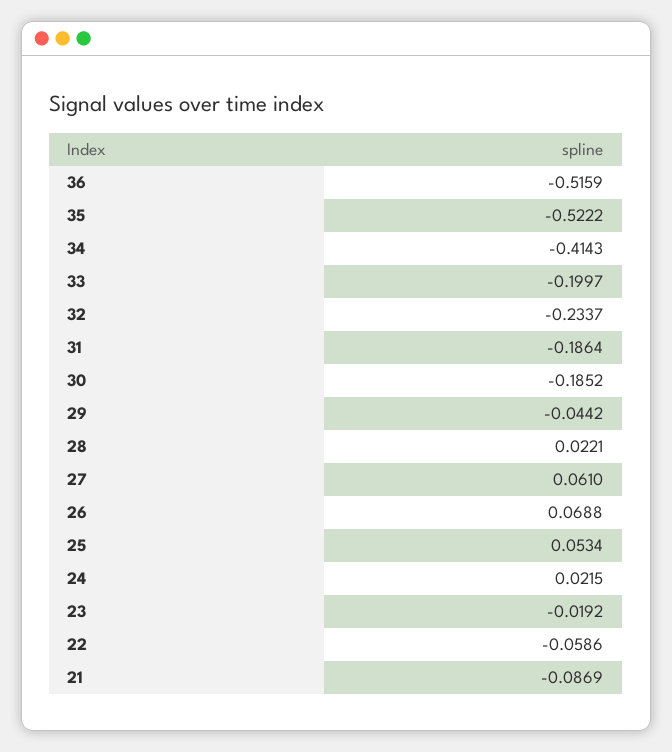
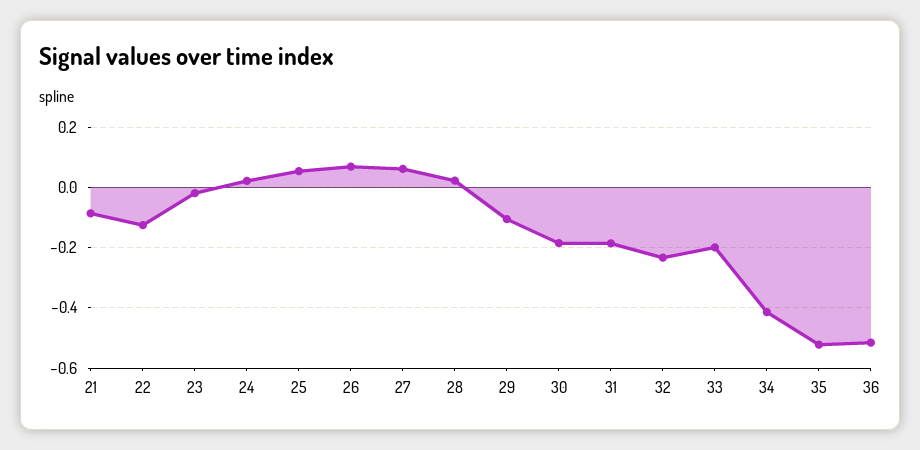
  {
    "36": -0.5159,
    "35": -0.5222,
    "34": -0.4143,
    "33": -0.1997,
    "32": -0.2337,
    "31": -0.1864,
    "30": -0.1852,
-   "29": -0.0442,
+   "29": -0.1,
    "28": 0.0221,
    "27": 0.061,
    "26": 0.0688,
    "25": 0.0534,
    "24": 0.0215,
    "23": -0.0192,
-   "22": -0.0586,
+   "22": -0.12,
    "21": -0.0869
  }

